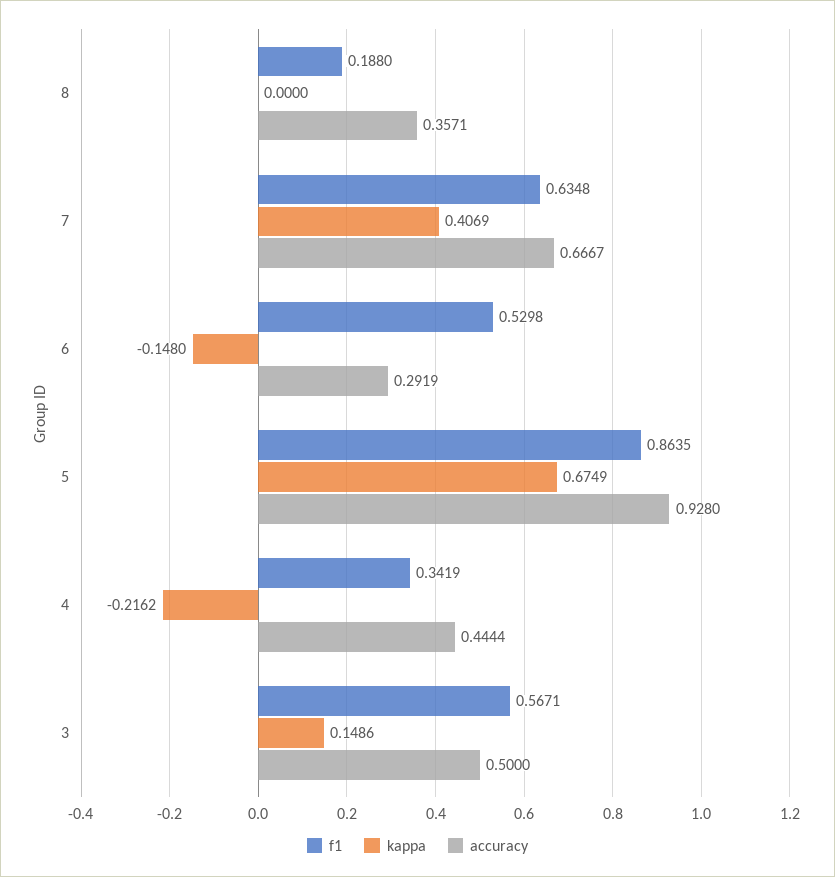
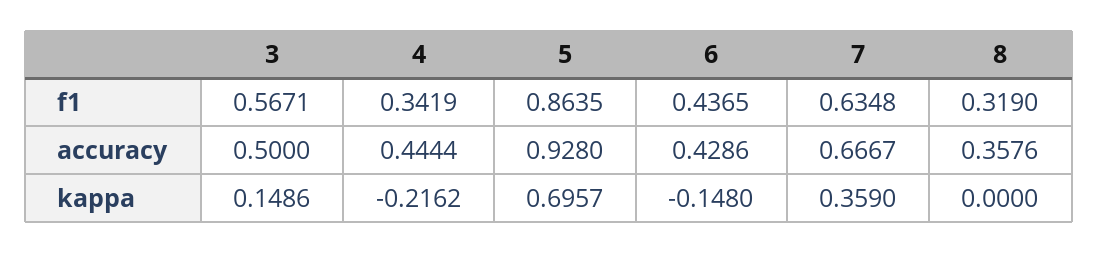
  {
    "f1": {
-     "8": 0.188,
+     "8": 0.319,
      "7": 0.6348,
-     "6": 0.5298,
+     "6": 0.4365,
      "5": 0.8635,
      "4": 0.3419,
      "3": 0.5671
    },
    "kappa": {
      "8": 0,
-     "7": 0.4069,
+     "7": 0.359,
      "6": -0.148,
-     "5": 0.6749,
+     "5": 0.6957,
      "4": -0.2162,
      "3": 0.1486
    },
    "accuracy": {
-     "8": 0.3571,
+     "8": 0.3576,
      "7": 0.6667,
-     "6": 0.2919,
+     "6": 0.4286,
      "5": 0.928,
      "4": 0.4444,
      "3": 0.5
    }
  }

